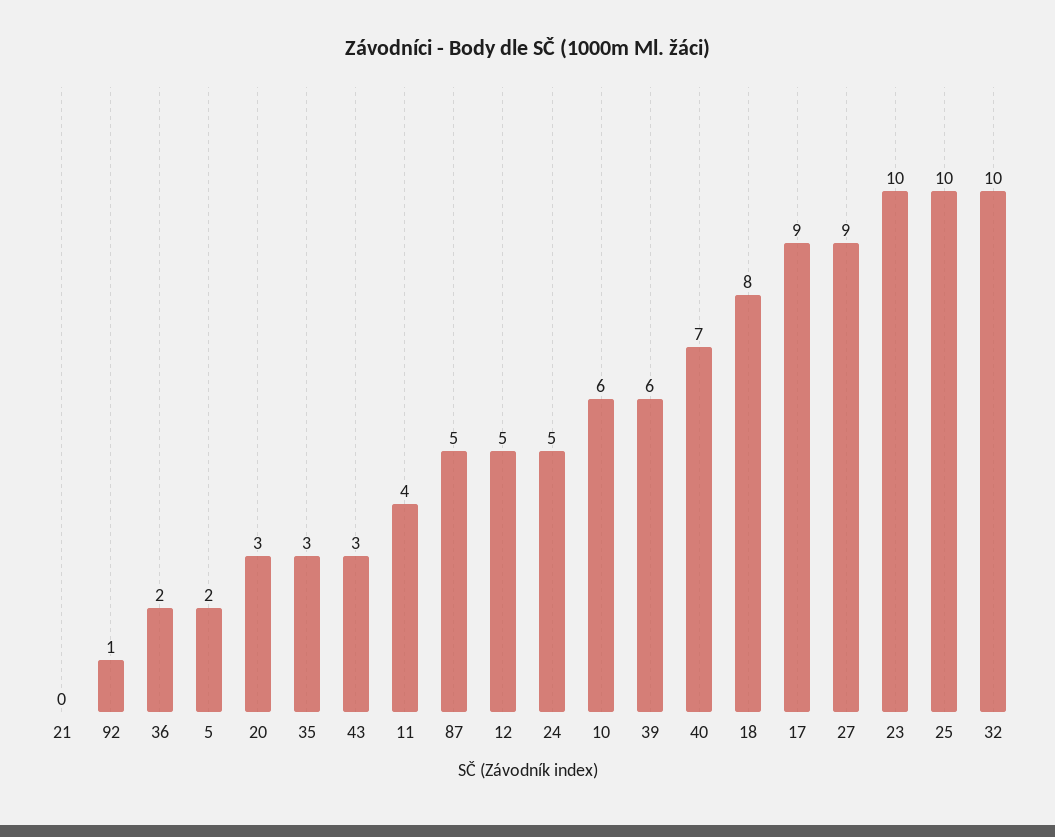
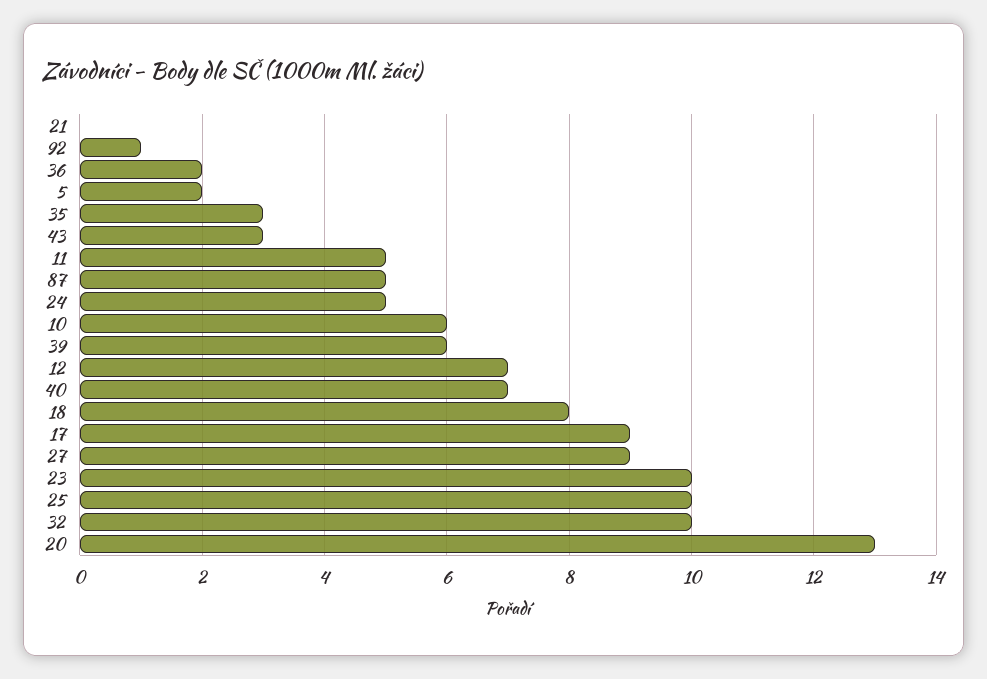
  {
    "21": 0,
    "92": 1,
    "36": 2,
    "5": 2,
-   "20": 3,
+   "20": 13,
    "35": 3,
    "43": 3,
-   "11": 4,
+   "11": 5,
    "87": 5,
-   "12": 5,
+   "12": 7,
    "24": 5,
    "10": 6,
    "39": 6,
    "40": 7,
    "18": 8,
    "17": 9,
    "27": 9,
    "23": 10,
    "25": 10,
    "32": 10
  }

